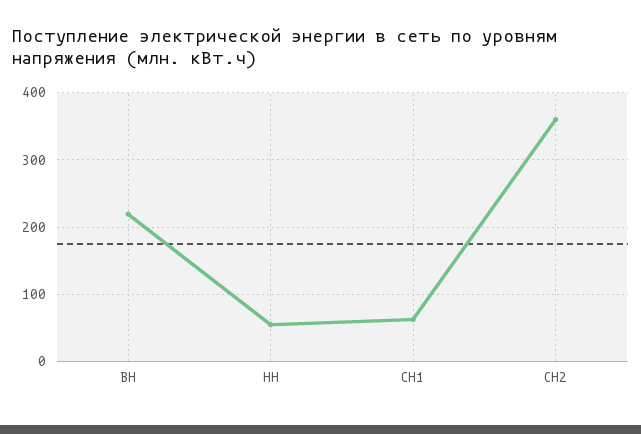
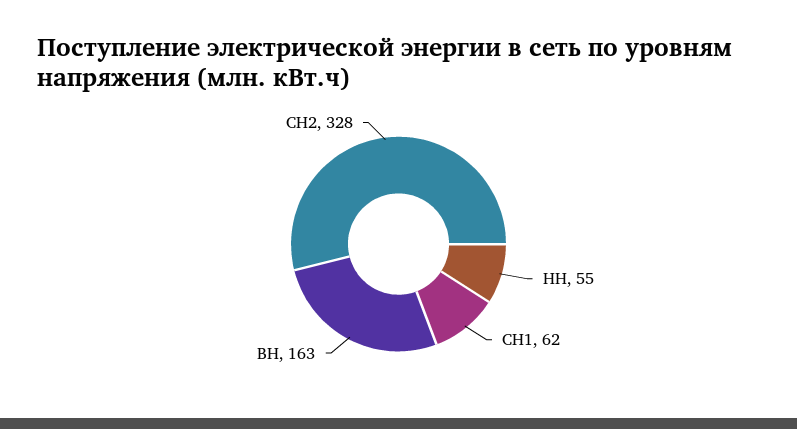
  {
-   "ВН": 220,
+   "ВН": 163,
    "НН": 55,
    "СН1": 62,
-   "СН2": 360
+   "СН2": 328
  }

